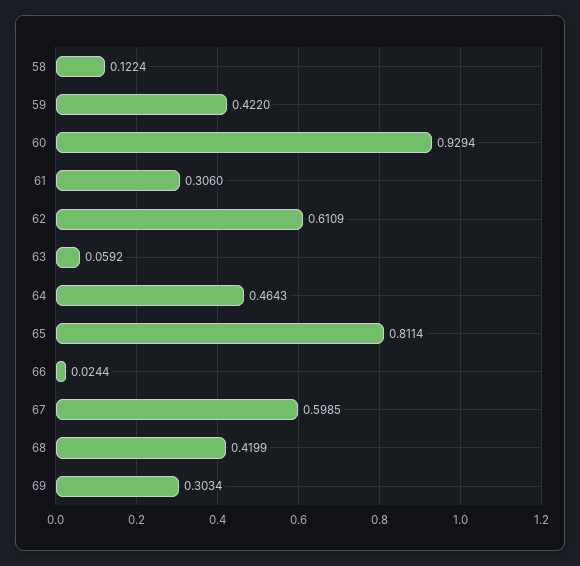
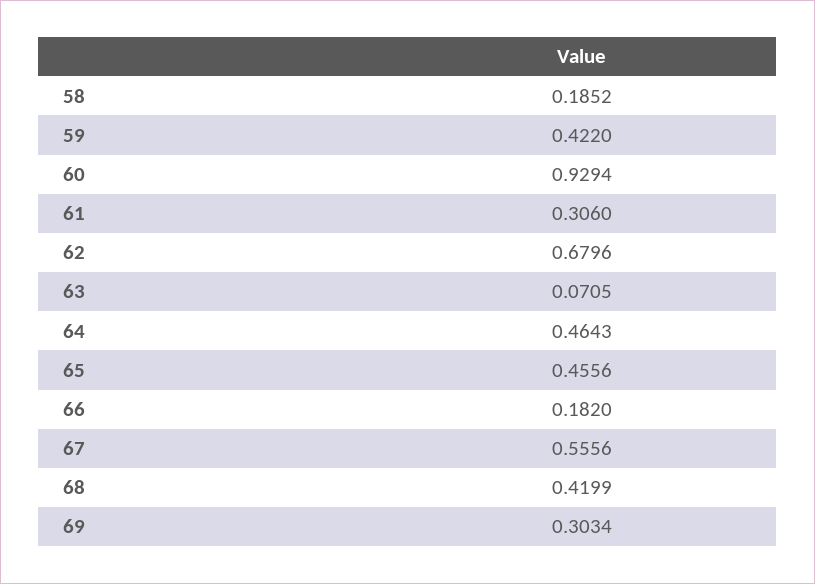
  {
-   "58": 0.1224,
+   "58": 0.1852,
    "59": 0.422,
    "60": 0.9294,
    "61": 0.306,
-   "62": 0.6109,
+   "62": 0.6796,
-   "63": 0.0592,
+   "63": 0.0705,
    "64": 0.4643,
-   "65": 0.8114,
+   "65": 0.4556,
-   "66": 0.0244,
+   "66": 0.182,
-   "67": 0.5985,
+   "67": 0.5556,
    "68": 0.4199,
    "69": 0.3034
  }

